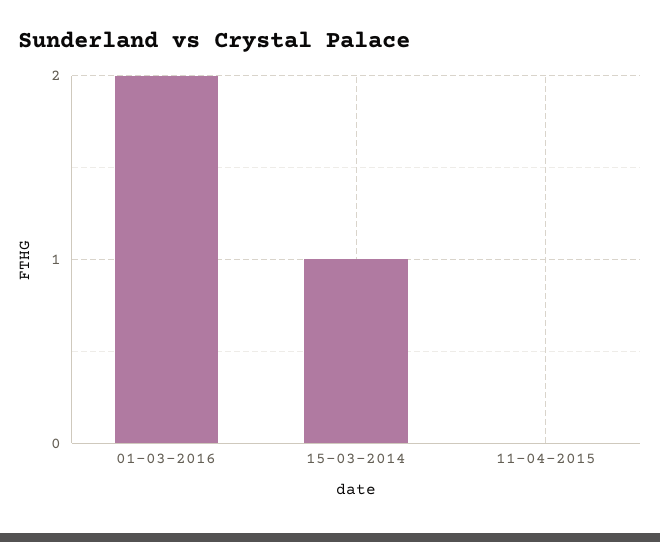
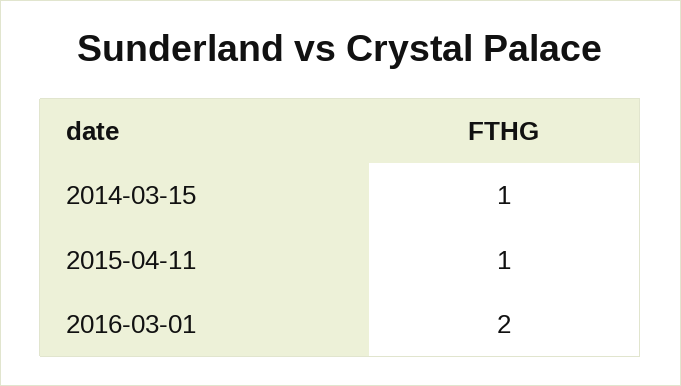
  {
    "01-03-2016": 2,
    "15-03-2014": 1,
-   "11-04-2015": 0
+   "11-04-2015": 1
  }

